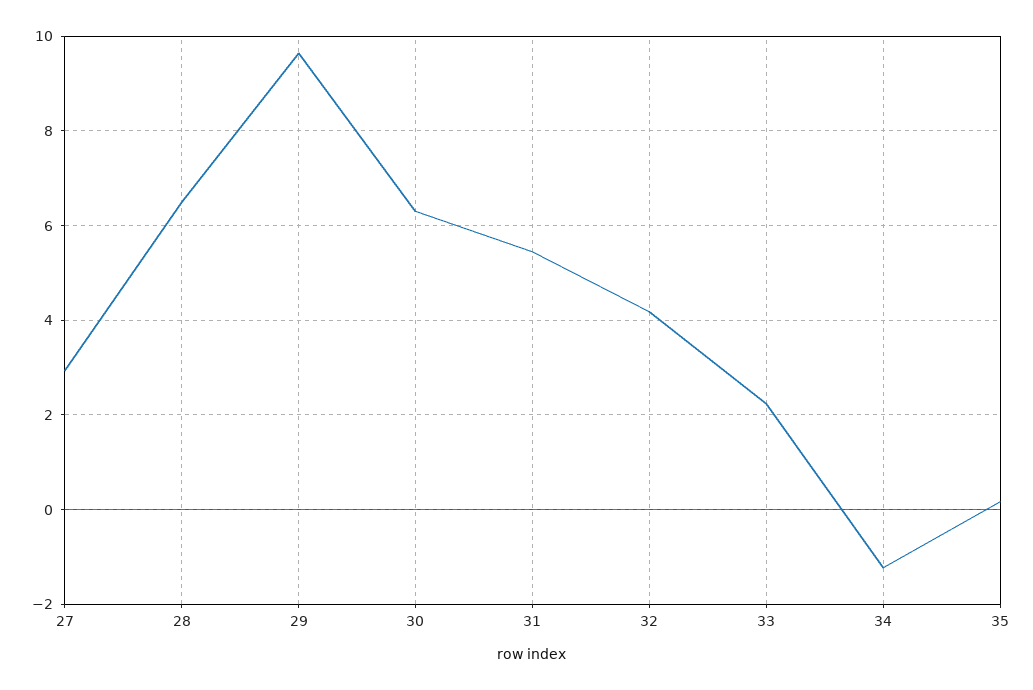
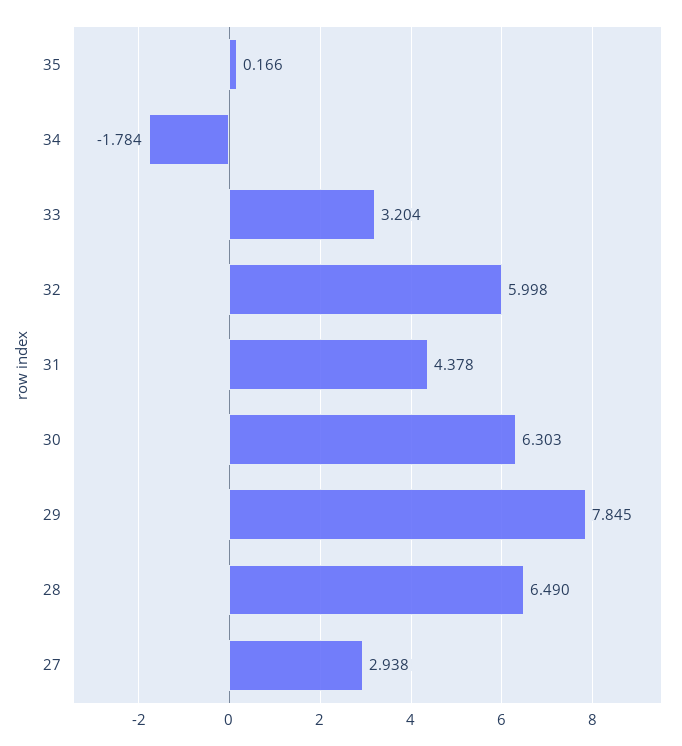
  {
    "27": 2.938,
    "28": 6.49,
-   "29": 9.6,
+   "29": 7.845,
    "30": 6.303,
-   "31": 5.4,
+   "31": 4.378,
-   "32": 4.2,
+   "32": 5.998,
-   "33": 2.2,
+   "33": 3.204,
-   "34": -1.2,
+   "34": -1.784,
    "35": 0.166
  }

